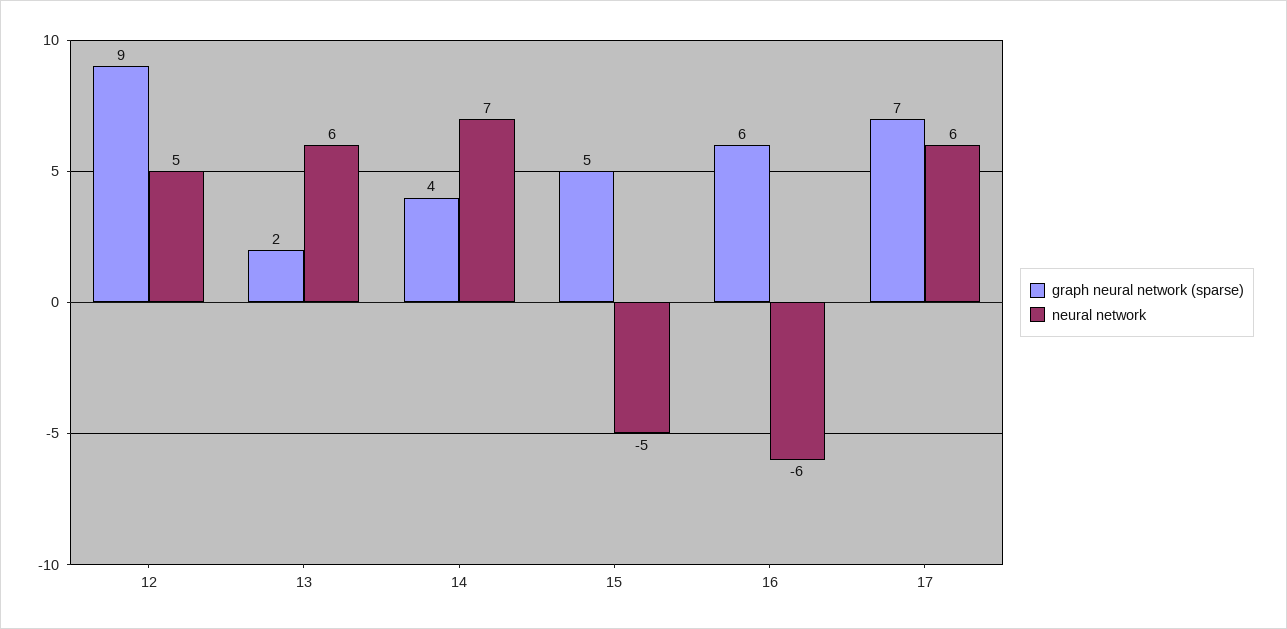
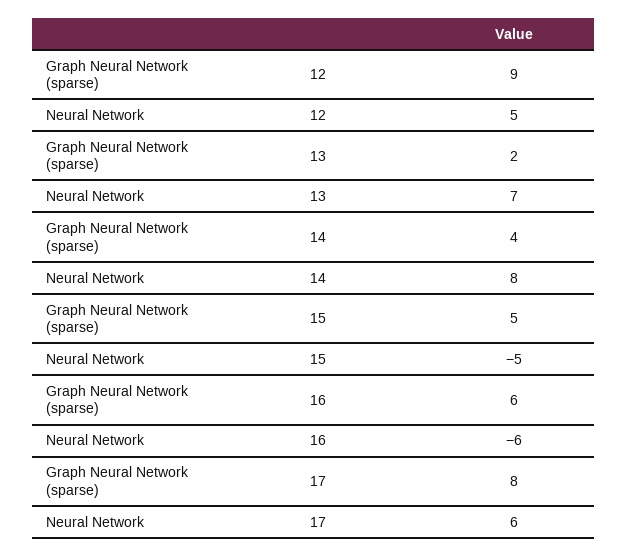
  {
    "graph neural network (sparse)": {
      "12": 9,
      "13": 2,
      "14": 4,
      "15": 5,
      "16": 6,
-     "17": 7
+     "17": 8
    },
    "neural network": {
      "12": 5,
-     "13": 6,
+     "13": 7,
-     "14": 7,
+     "14": 8,
      "15": -5,
      "16": -6,
      "17": 6
    }
  }

